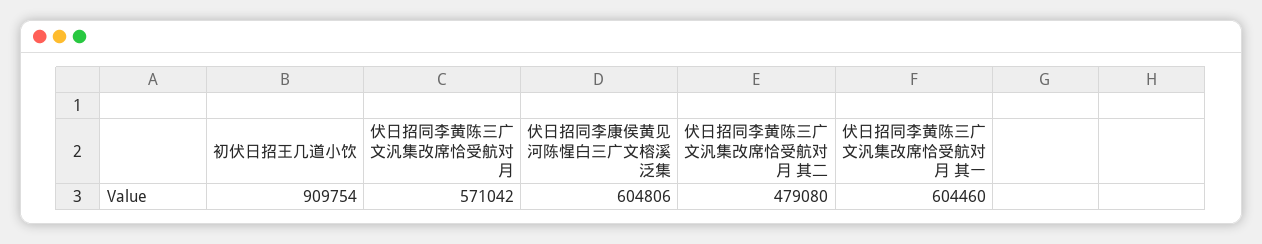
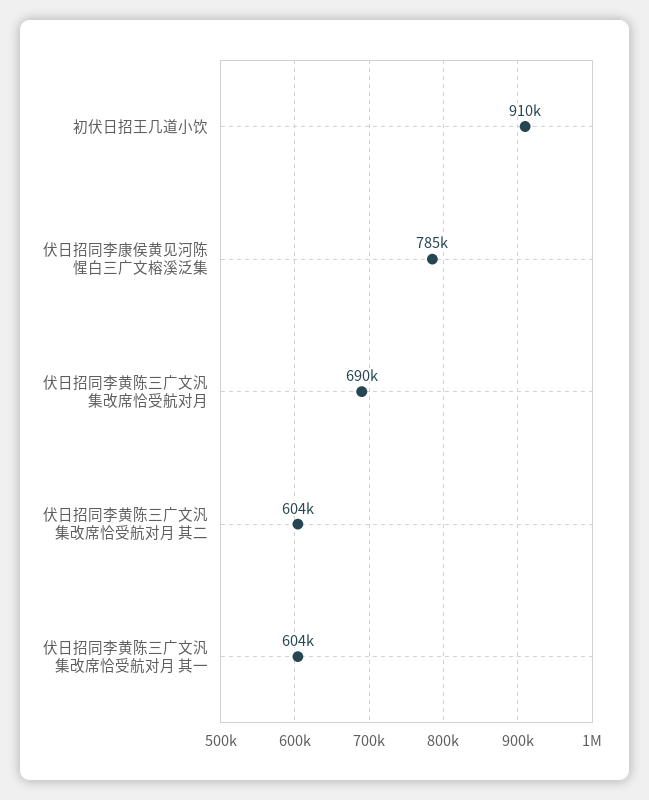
  {
    "初伏日招王几道小饮": 909754,
-   "伏日招同李黄陈三广文汎集改席恰受航对月": 571042,
+   "伏日招同李黄陈三广文汎集改席恰受航对月": 690000,
-   "伏日招同李康侯黄见河陈惺白三广文榕溪泛集": 604806,
+   "伏日招同李康侯黄见河陈惺白三广文榕溪泛集": 785000,
-   "伏日招同李黄陈三广文汎集改席恰受航对月 其二": 479080,
+   "伏日招同李黄陈三广文汎集改席恰受航对月 其二": 604000,
    "伏日招同李黄陈三广文汎集改席恰受航对月 其一": 604460
  }

